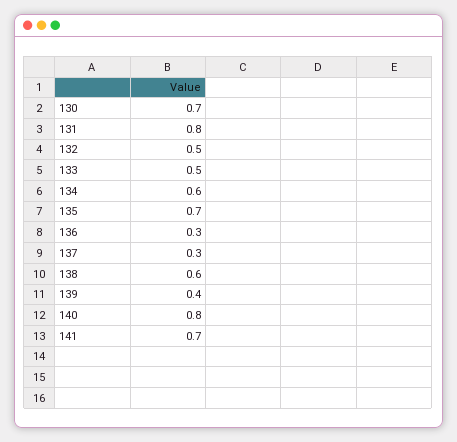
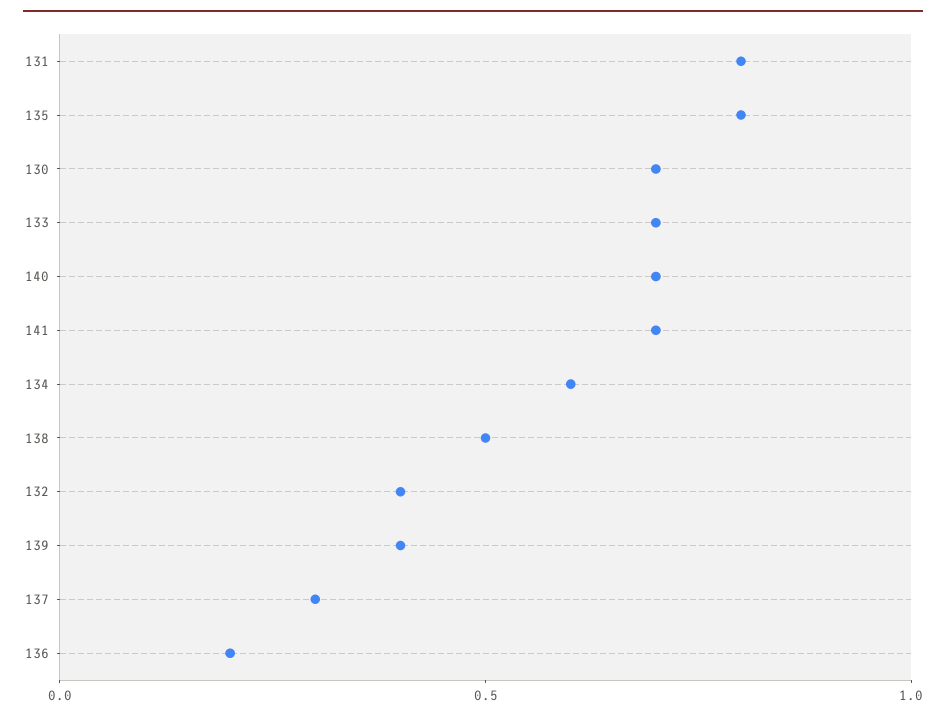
  {
    "130": 0.7,
    "131": 0.8,
-   "132": 0.5,
+   "132": 0.4,
-   "133": 0.5,
+   "133": 0.7,
    "134": 0.6,
-   "135": 0.7,
+   "135": 0.8,
-   "136": 0.3,
+   "136": 0.2,
    "137": 0.3,
-   "138": 0.6,
+   "138": 0.5,
    "139": 0.4,
-   "140": 0.8,
+   "140": 0.7,
    "141": 0.7
  }

